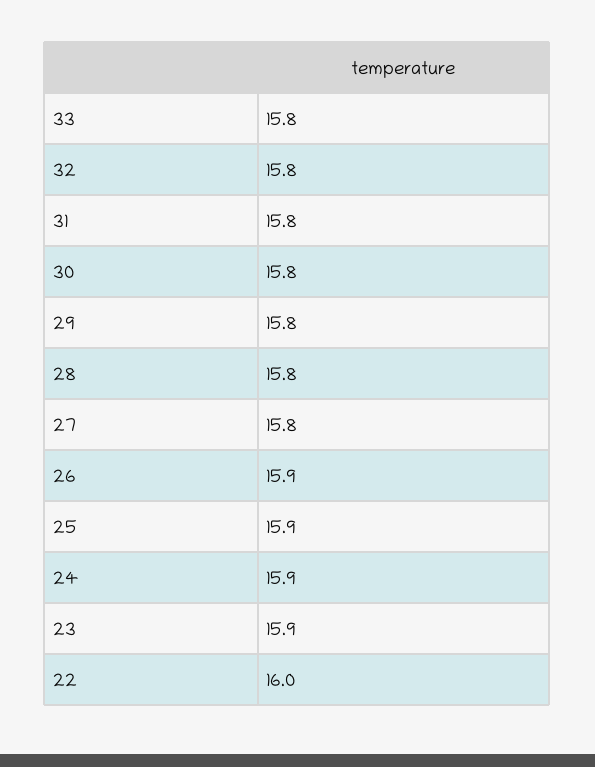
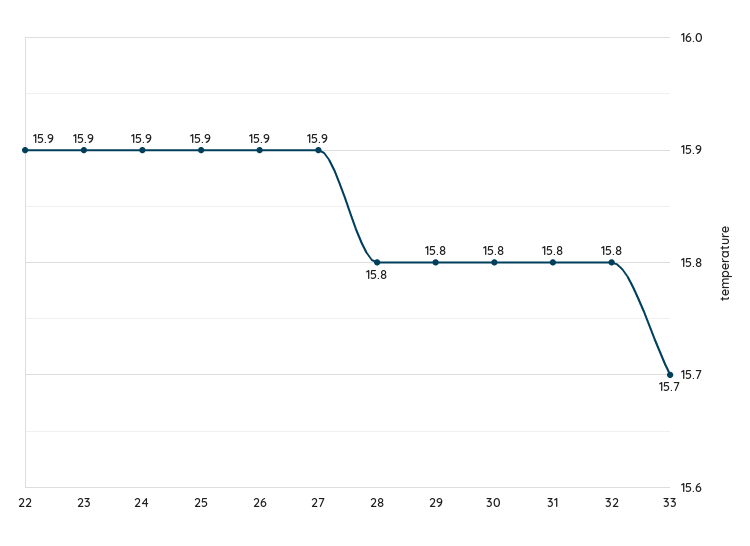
  {
-   "33": 15.8,
+   "33": 15.7,
    "32": 15.8,
    "31": 15.8,
    "30": 15.8,
    "29": 15.8,
    "28": 15.8,
-   "27": 15.8,
+   "27": 15.9,
    "26": 15.9,
    "25": 15.9,
    "24": 15.9,
    "23": 15.9,
-   "22": 16
+   "22": 15.9
  }

